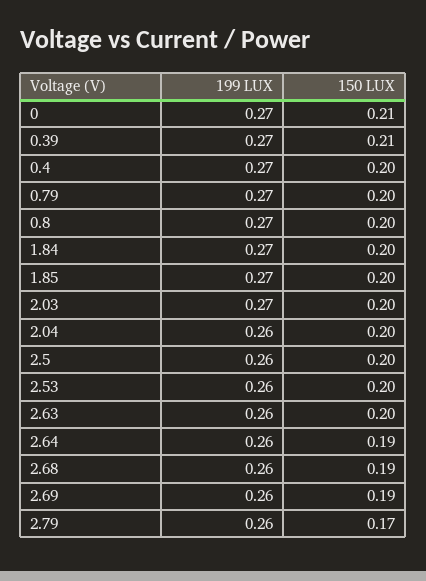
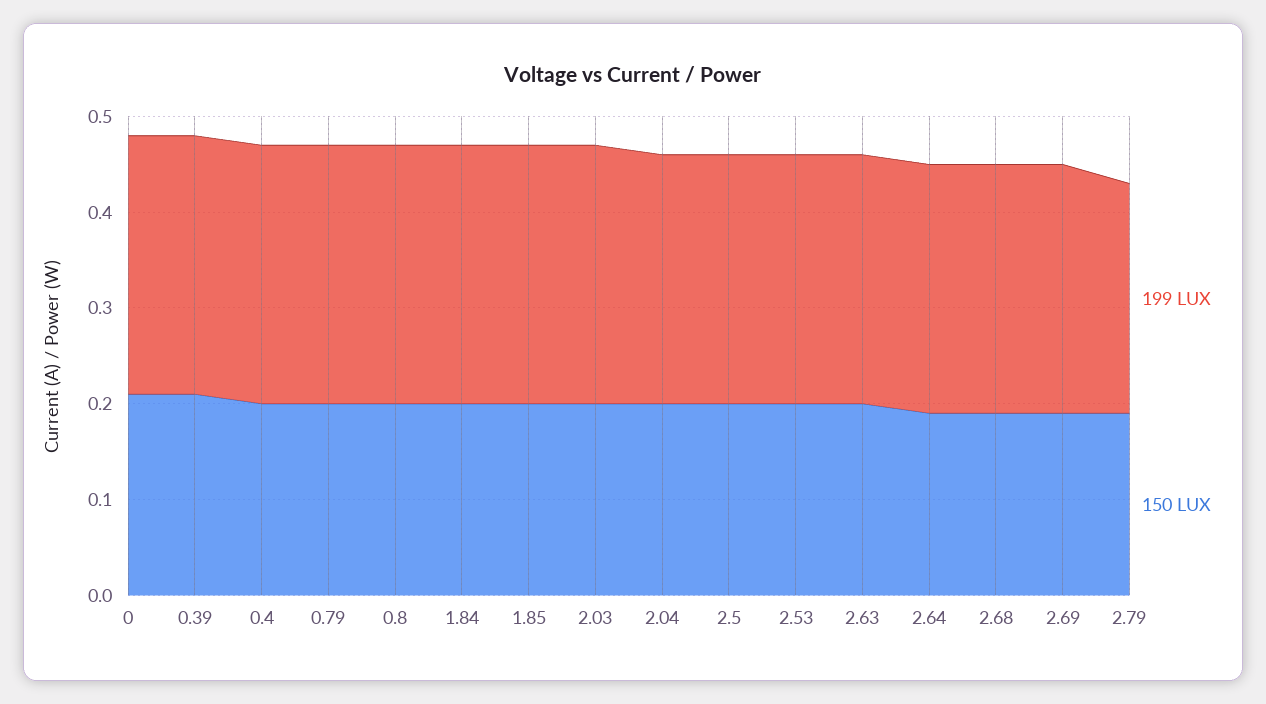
  {
    "199 LUX": {
      "0": 0.27,
      "0.39": 0.27,
      "0.4": 0.27,
      "0.79": 0.27,
      "0.8": 0.27,
      "1.84": 0.27,
      "1.85": 0.27,
      "2.03": 0.27,
      "2.04": 0.26,
      "2.5": 0.26,
      "2.53": 0.26,
      "2.63": 0.26,
      "2.64": 0.26,
      "2.68": 0.26,
      "2.69": 0.26,
-     "2.79": 0.26
+     "2.79": 0.24
    },
    "150 LUX": {
      "0": 0.21,
      "0.39": 0.21,
      "0.4": 0.2,
      "0.79": 0.2,
      "0.8": 0.2,
      "1.84": 0.2,
      "1.85": 0.2,
      "2.03": 0.2,
      "2.04": 0.2,
      "2.5": 0.2,
      "2.53": 0.2,
      "2.63": 0.2,
      "2.64": 0.19,
      "2.68": 0.19,
      "2.69": 0.19,
-     "2.79": 0.17
+     "2.79": 0.19
    }
  }

